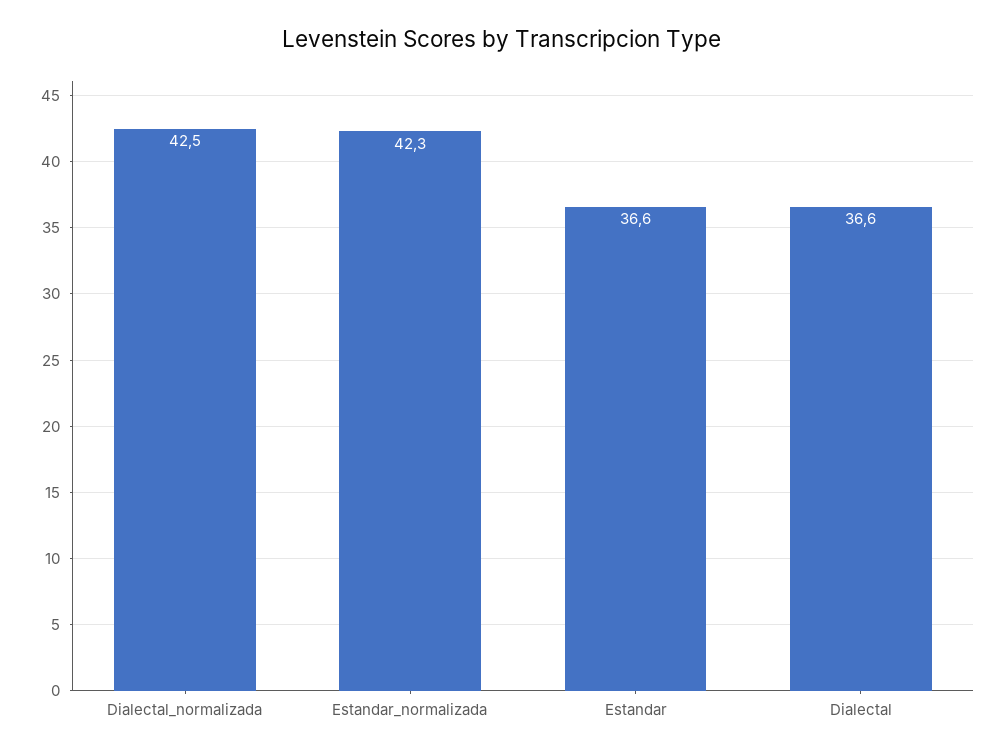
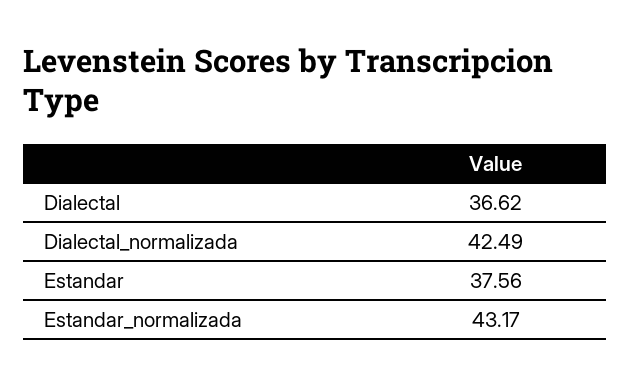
  {
    "Dialectal_normalizada": 42.49,
-   "Estandar_normalizada": 42.3,
+   "Estandar_normalizada": 43.17,
-   "Estandar": 36.6,
+   "Estandar": 37.56,
    "Dialectal": 36.62
  }

